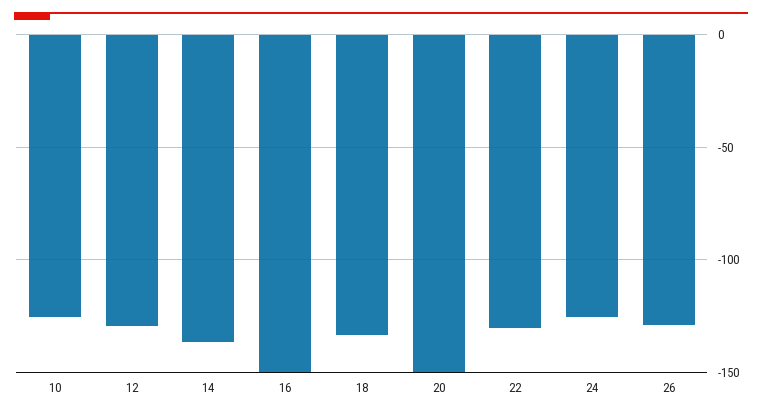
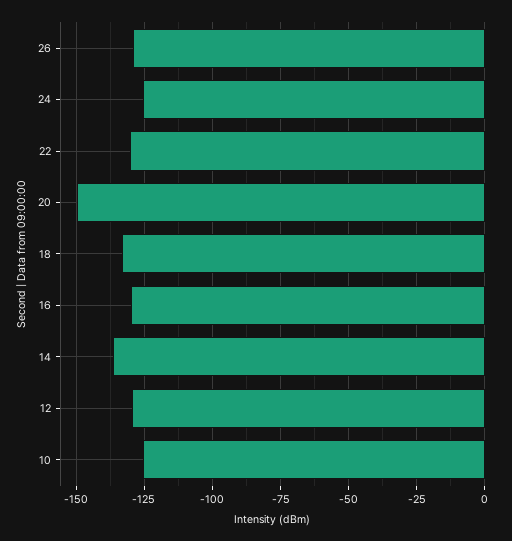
  {
    "10": -125,
    "12": -130,
    "14": -137.5,
-   "16": -150,
+   "16": -130,
    "18": -132.5,
    "20": -150,
    "22": -130,
    "24": -125,
    "26": -130
  }

